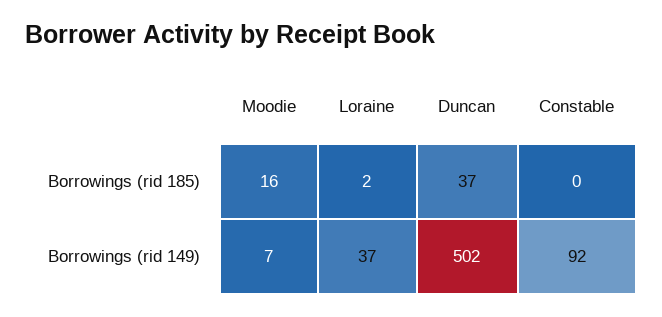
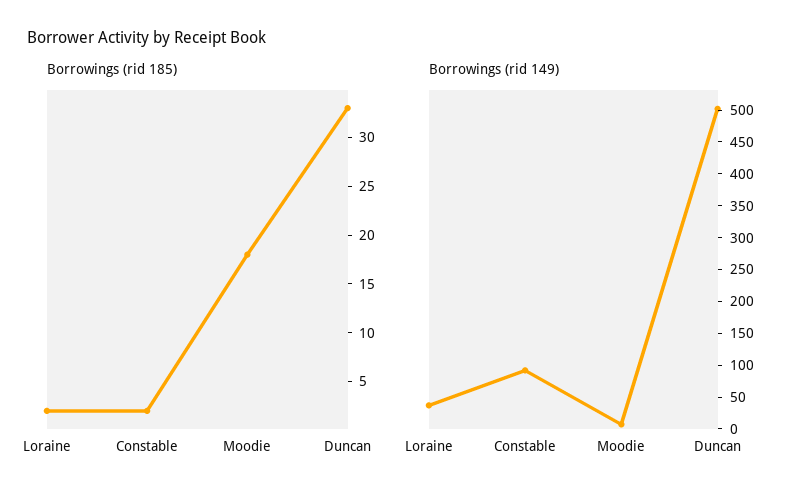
  {
    "Borrowings (rid 185)": {
-     "Moodie": 16,
+     "Moodie": 18,
      "Loraine": 2,
-     "Duncan": 37,
+     "Duncan": 33,
-     "Constable": 0
+     "Constable": 2
    },
    "Borrowings (rid 149)": {
      "Moodie": 7,
      "Loraine": 37,
      "Duncan": 502,
      "Constable": 92
    }
  }

